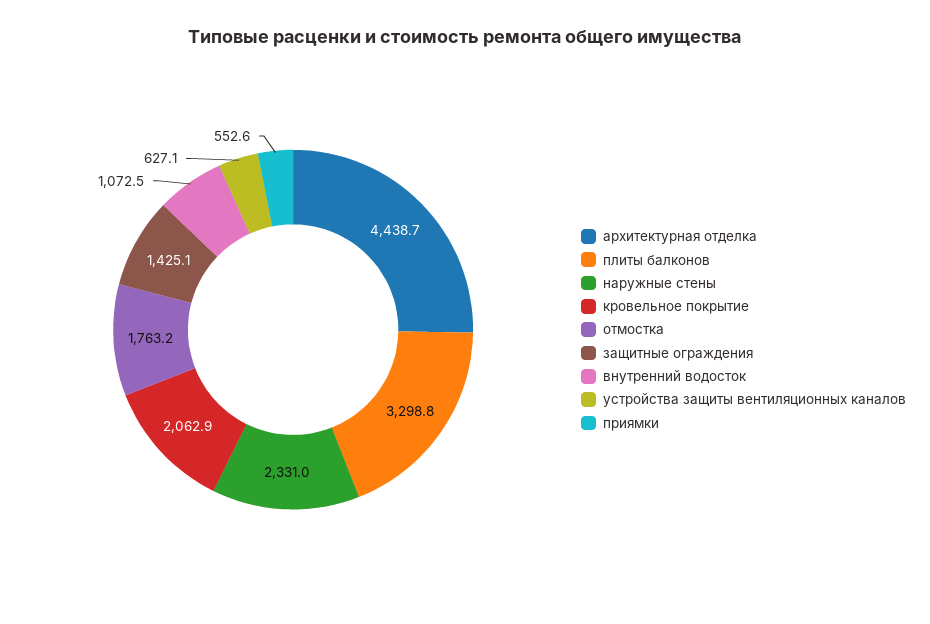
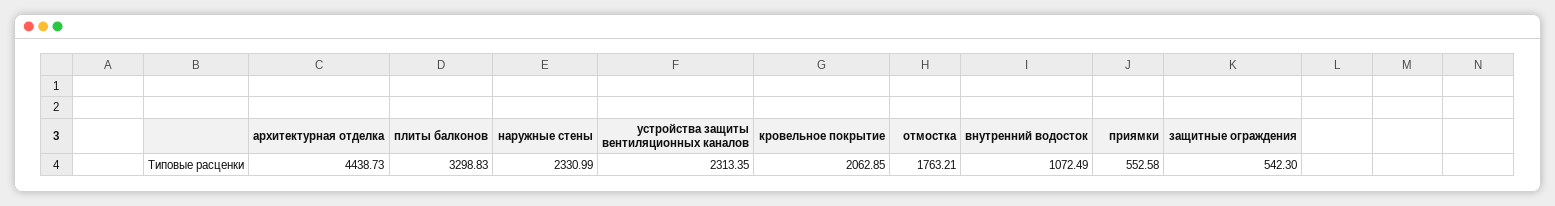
  {
    "архитектурная отделка": 4438.73,
    "плиты балконов": 3298.83,
    "наружные стены": 2330.99,
    "кровельное покрытие": 2062.85,
    "отмостка": 1763.21,
-   "защитные ограждения": 1425.1,
+   "защитные ограждения": 542.3,
    "внутренний водосток": 1072.49,
-   "устройства защиты вентиляционных каналов": 627.1,
+   "устройства защиты вентиляционных каналов": 2313.35,
    "приямки": 552.58
  }

